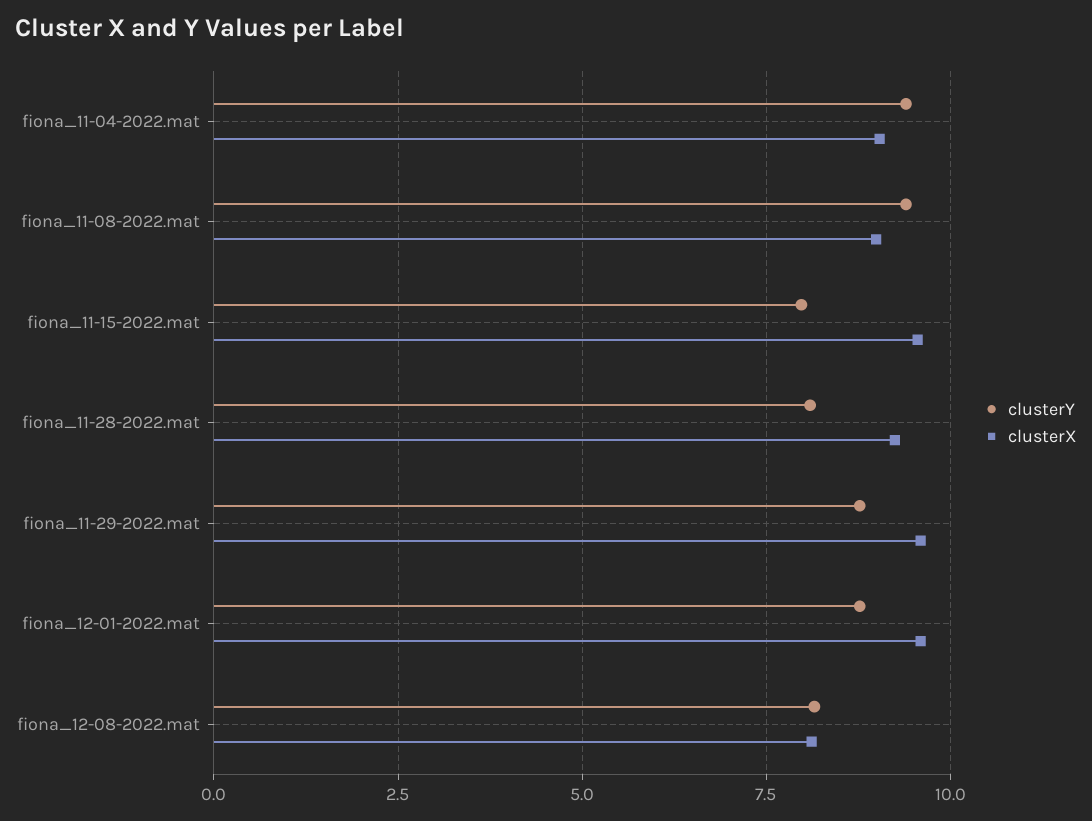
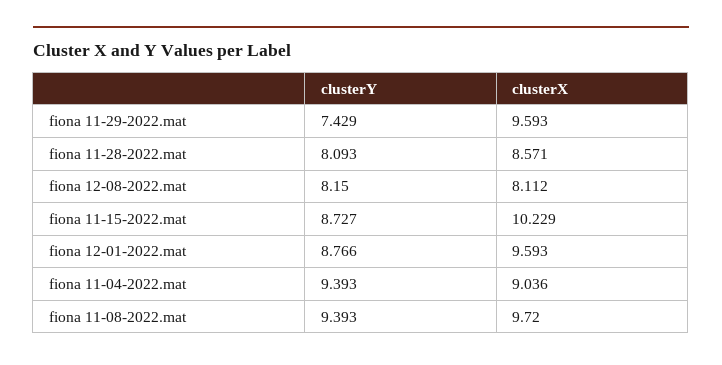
  {
    "clusterY": {
      "fiona_11-04-2022.mat": 9.393,
      "fiona_11-08-2022.mat": 9.393,
-     "fiona_11-15-2022.mat": 8,
+     "fiona_11-15-2022.mat": 8.727,
      "fiona_11-28-2022.mat": 8.093,
-     "fiona_11-29-2022.mat": 8.75,
+     "fiona_11-29-2022.mat": 7.429,
      "fiona_12-01-2022.mat": 8.766,
      "fiona_12-08-2022.mat": 8.15
    },
    "clusterX": {
      "fiona_11-04-2022.mat": 9.036,
-     "fiona_11-08-2022.mat": 9,
+     "fiona_11-08-2022.mat": 9.72,
-     "fiona_11-15-2022.mat": 9.5,
+     "fiona_11-15-2022.mat": 10.229,
-     "fiona_11-28-2022.mat": 9.25,
+     "fiona_11-28-2022.mat": 8.571,
      "fiona_11-29-2022.mat": 9.593,
      "fiona_12-01-2022.mat": 9.593,
      "fiona_12-08-2022.mat": 8.112
    }
  }

